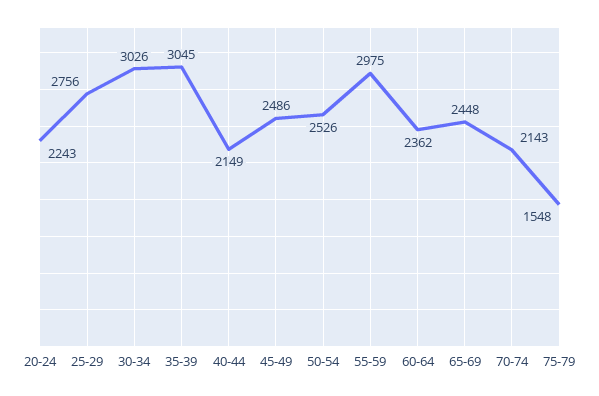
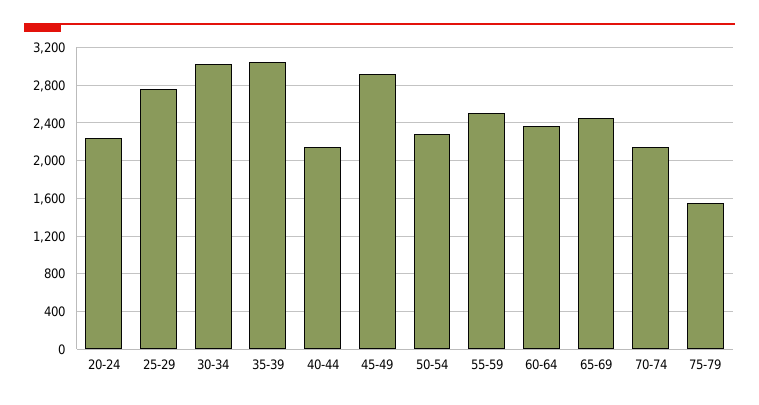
  {
    "20-24": 2243,
    "25-29": 2756,
    "30-34": 3026,
    "35-39": 3045,
    "40-44": 2149,
-   "45-49": 2486,
+   "45-49": 2900,
-   "50-54": 2526,
+   "50-54": 2300,
-   "55-59": 2975,
+   "55-59": 2500,
    "60-64": 2362,
    "65-69": 2448,
    "70-74": 2143,
    "75-79": 1548
  }

